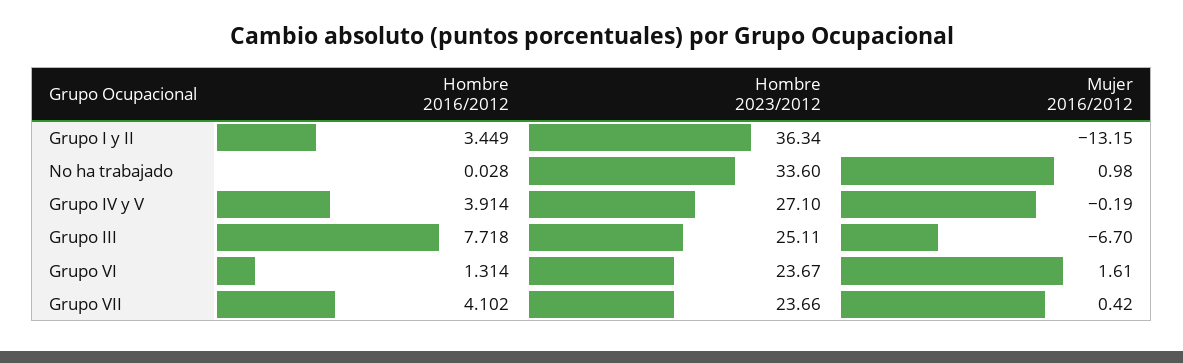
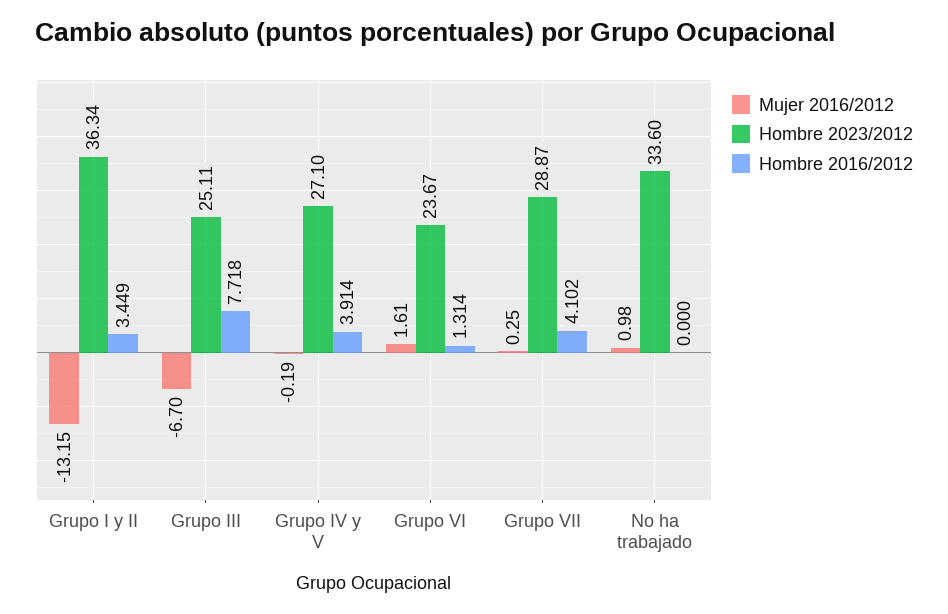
  {
    "Hombre 2016/2012": {
      "Grupo I y II": 3.449,
-     "No ha trabajado": 0.028,
+     "No ha trabajado": 0,
      "Grupo IV y V": 3.914,
      "Grupo III": 7.718,
      "Grupo VI": 1.314,
      "Grupo VII": 4.102
    },
    "Hombre 2023/2012": {
      "Grupo I y II": 36.34,
      "No ha trabajado": 33.6,
      "Grupo IV y V": 27.1,
      "Grupo III": 25.11,
      "Grupo VI": 23.67,
-     "Grupo VII": 23.66
+     "Grupo VII": 28.87
    },
    "Mujer 2016/2012": {
      "Grupo I y II": -13.15,
      "No ha trabajado": 0.98,
      "Grupo IV y V": -0.19,
      "Grupo III": -6.7,
      "Grupo VI": 1.61,
-     "Grupo VII": 0.42
+     "Grupo VII": 0.25
    }
  }

